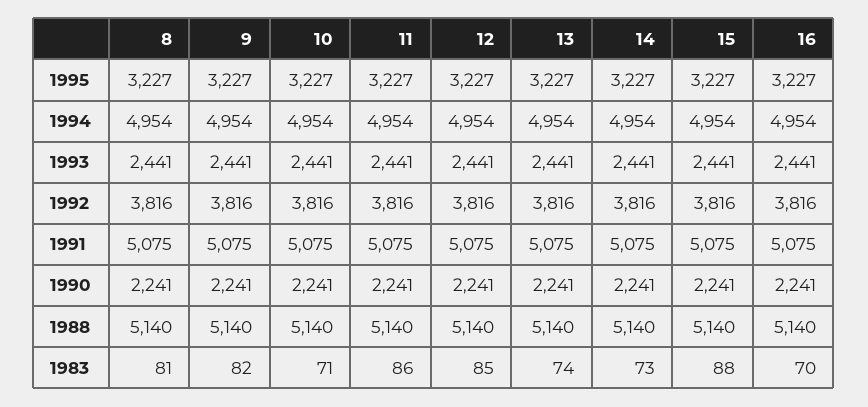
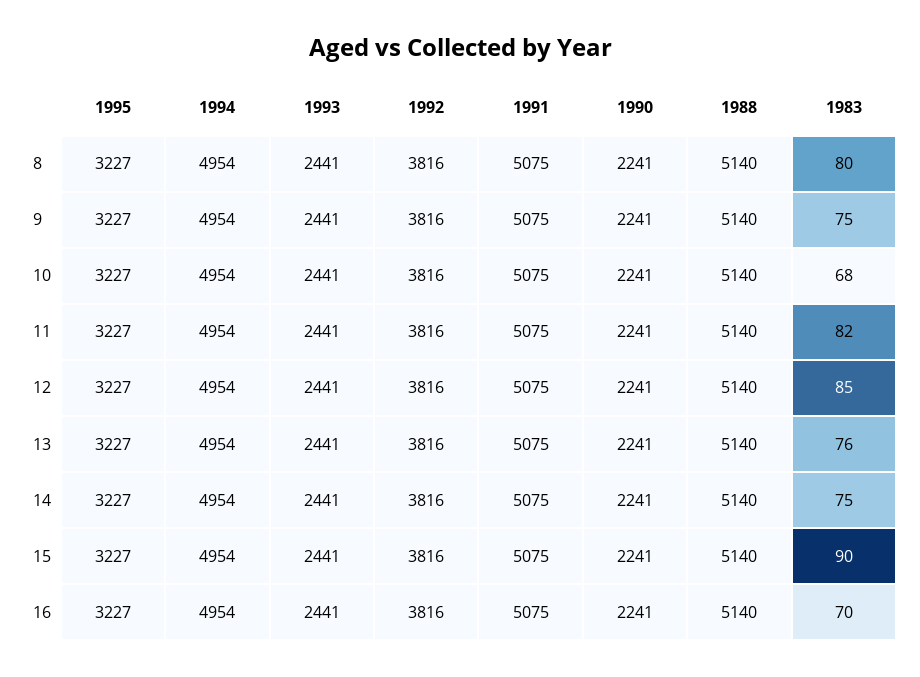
  {
    "8": {
      "1995": 3227,
      "1994": 4954,
      "1993": 2441,
      "1992": 3816,
      "1991": 5075,
      "1990": 2241,
      "1988": 5140,
-     "1983": 81
+     "1983": 80
    },
    "9": {
      "1995": 3227,
      "1994": 4954,
      "1993": 2441,
      "1992": 3816,
      "1991": 5075,
      "1990": 2241,
      "1988": 5140,
-     "1983": 82
+     "1983": 75
    },
    "10": {
      "1995": 3227,
      "1994": 4954,
      "1993": 2441,
      "1992": 3816,
      "1991": 5075,
      "1990": 2241,
      "1988": 5140,
-     "1983": 71
+     "1983": 68
    },
    "11": {
      "1995": 3227,
      "1994": 4954,
      "1993": 2441,
      "1992": 3816,
      "1991": 5075,
      "1990": 2241,
      "1988": 5140,
-     "1983": 86
+     "1983": 82
    },
    "12": {
      "1995": 3227,
      "1994": 4954,
      "1993": 2441,
      "1992": 3816,
      "1991": 5075,
      "1990": 2241,
      "1988": 5140,
      "1983": 85
    },
    "13": {
      "1995": 3227,
      "1994": 4954,
      "1993": 2441,
      "1992": 3816,
      "1991": 5075,
      "1990": 2241,
      "1988": 5140,
-     "1983": 74
+     "1983": 76
    },
    "14": {
      "1995": 3227,
      "1994": 4954,
      "1993": 2441,
      "1992": 3816,
      "1991": 5075,
      "1990": 2241,
      "1988": 5140,
-     "1983": 73
+     "1983": 75
    },
    "15": {
      "1995": 3227,
      "1994": 4954,
      "1993": 2441,
      "1992": 3816,
      "1991": 5075,
      "1990": 2241,
      "1988": 5140,
-     "1983": 88
+     "1983": 90
    },
    "16": {
      "1995": 3227,
      "1994": 4954,
      "1993": 2441,
      "1992": 3816,
      "1991": 5075,
      "1990": 2241,
      "1988": 5140,
      "1983": 70
    }
  }

